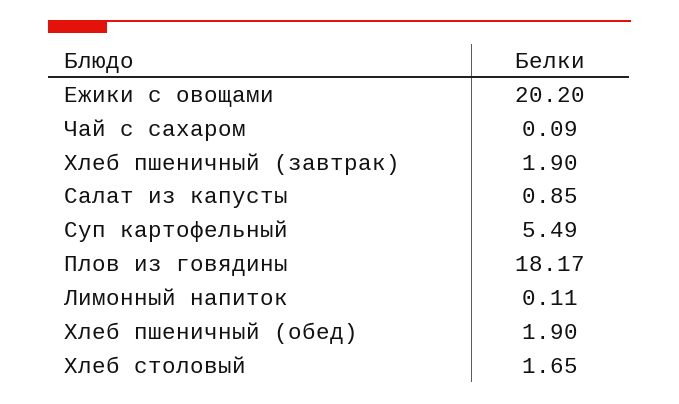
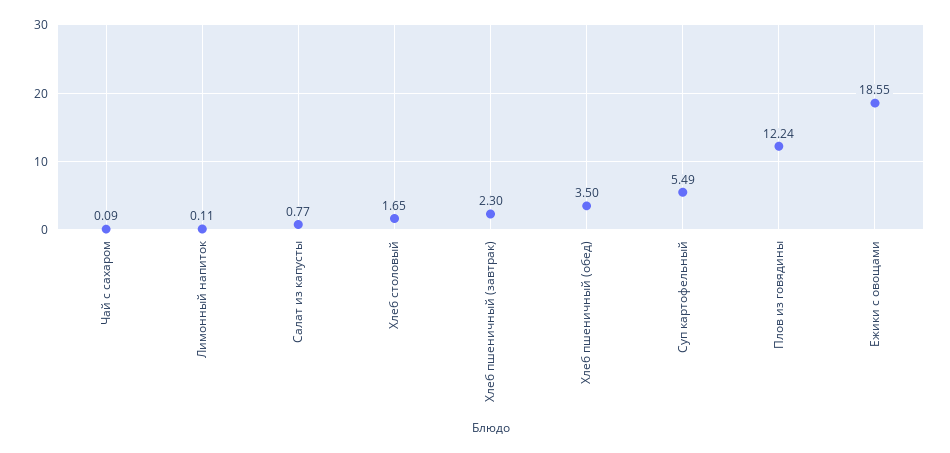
  {
-   "Ежики с овощами": 20.2,
+   "Ежики с овощами": 18.55,
    "Чай с сахаром": 0.09,
-   "Хлеб пшеничный (завтрак)": 1.9,
+   "Хлеб пшеничный (завтрак)": 2.3,
-   "Салат из капусты": 0.85,
+   "Салат из капусты": 0.77,
    "Суп картофельный": 5.49,
-   "Плов из говядины": 18.17,
+   "Плов из говядины": 12.24,
    "Лимонный напиток": 0.11,
-   "Хлеб пшеничный (обед)": 1.9,
+   "Хлеб пшеничный (обед)": 3.5,
    "Хлеб столовый": 1.65
  }

